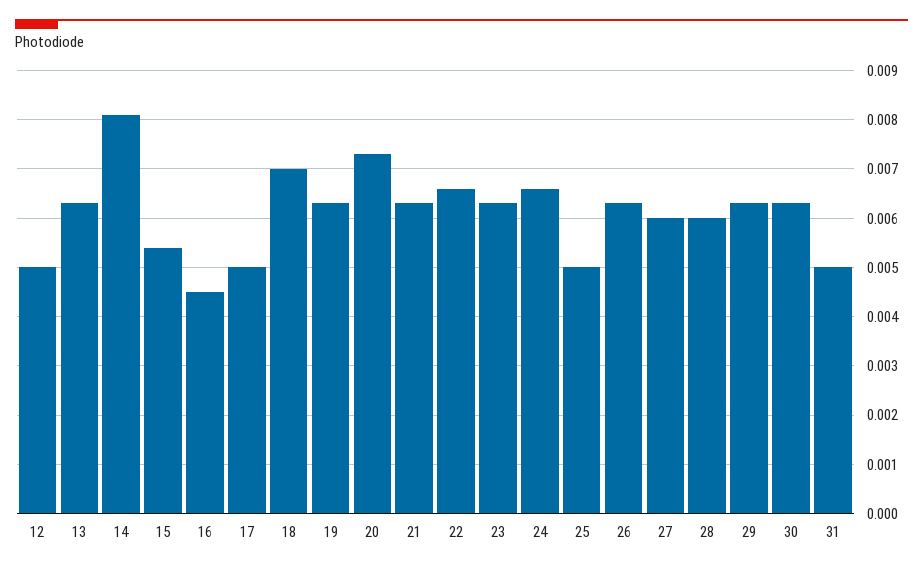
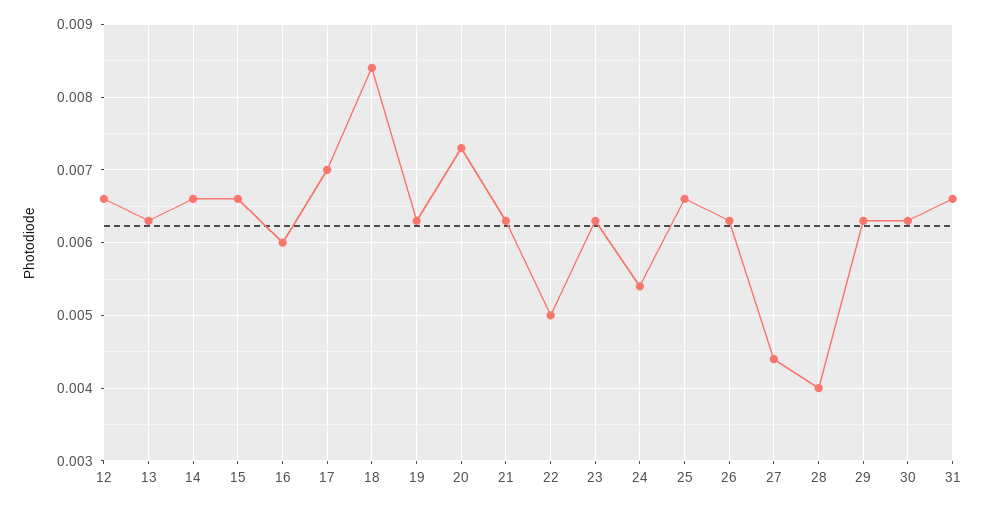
  {
-   "12": 0.005,
+   "12": 0.0066,
    "13": 0.0063,
-   "14": 0.008,
+   "14": 0.0066,
-   "15": 0.0055,
+   "15": 0.0066,
-   "16": 0.0045,
+   "16": 0.006,
-   "17": 0.005,
+   "17": 0.007,
-   "18": 0.007,
+   "18": 0.0084,
    "19": 0.0063,
    "20": 0.0073,
    "21": 0.0063,
-   "22": 0.0065,
+   "22": 0.005,
    "23": 0.0063,
-   "24": 0.0065,
+   "24": 0.0054,
-   "25": 0.005,
+   "25": 0.0066,
    "26": 0.0063,
-   "27": 0.006,
+   "27": 0.0044,
-   "28": 0.006,
+   "28": 0.004,
    "29": 0.0063,
    "30": 0.0063,
-   "31": 0.005
+   "31": 0.0066
  }

